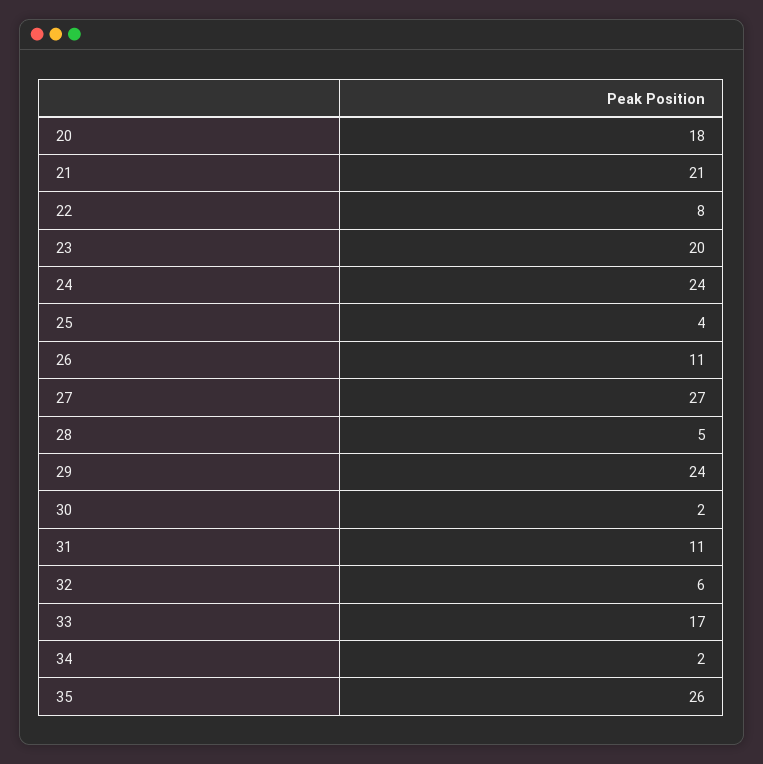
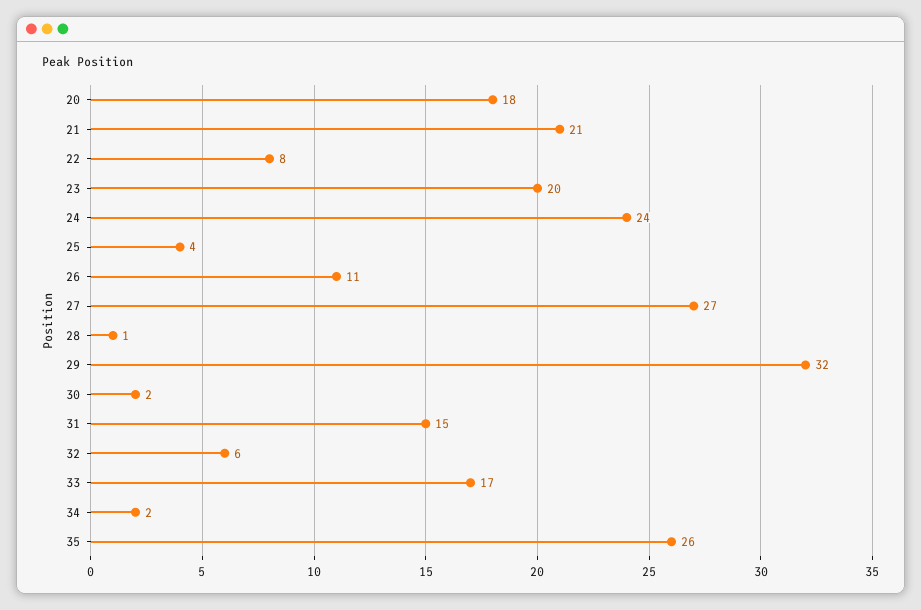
  {
    "20": 18,
    "21": 21,
    "22": 8,
    "23": 20,
    "24": 24,
    "25": 4,
    "26": 11,
    "27": 27,
-   "28": 5,
+   "28": 1,
-   "29": 24,
+   "29": 32,
    "30": 2,
-   "31": 11,
+   "31": 15,
    "32": 6,
    "33": 17,
    "34": 2,
    "35": 26
  }

